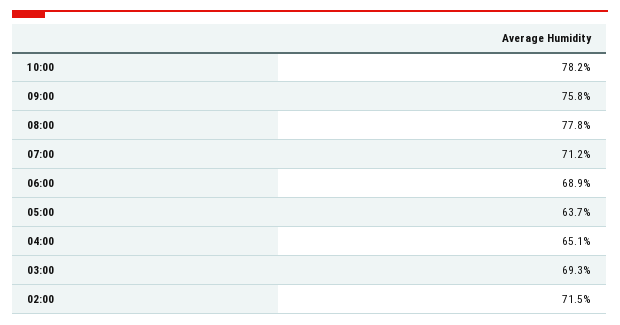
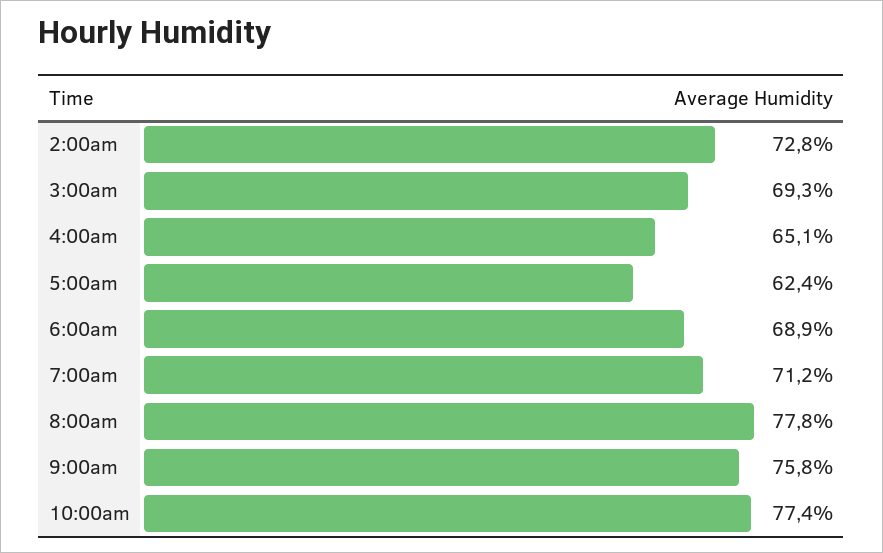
  {
-   "10:00": 78.2,
+   "10:00": 77.4,
    "09:00": 75.8,
    "08:00": 77.8,
    "07:00": 71.2,
    "06:00": 68.9,
-   "05:00": 63.7,
+   "05:00": 62.4,
    "04:00": 65.1,
    "03:00": 69.3,
-   "02:00": 71.5
+   "02:00": 72.8
  }

